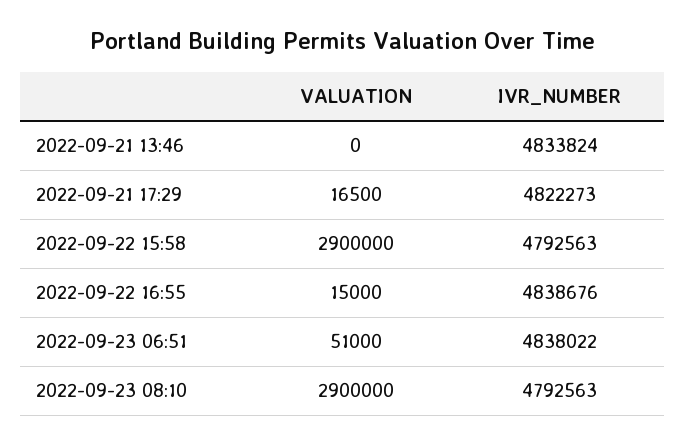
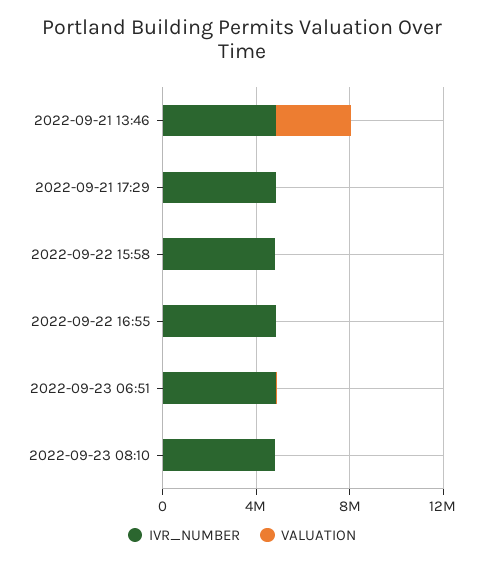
  {
    "VALUATION": {
-     "2022-09-21 13:46": 0,
+     "2022-09-21 13:46": 3000000,
      "2022-09-21 17:29": 16500,
-     "2022-09-22 15:58": 2900000,
+     "2022-09-22 15:58": 0,
      "2022-09-22 16:55": 15000,
      "2022-09-23 06:51": 51000,
-     "2022-09-23 08:10": 2900000
+     "2022-09-23 08:10": 0
    },
    "IVR_NUMBER": {
      "2022-09-21 13:46": 4833824,
      "2022-09-21 17:29": 4822273,
      "2022-09-22 15:58": 4792563,
      "2022-09-22 16:55": 4838676,
      "2022-09-23 06:51": 4838022,
      "2022-09-23 08:10": 4792563
    }
  }

